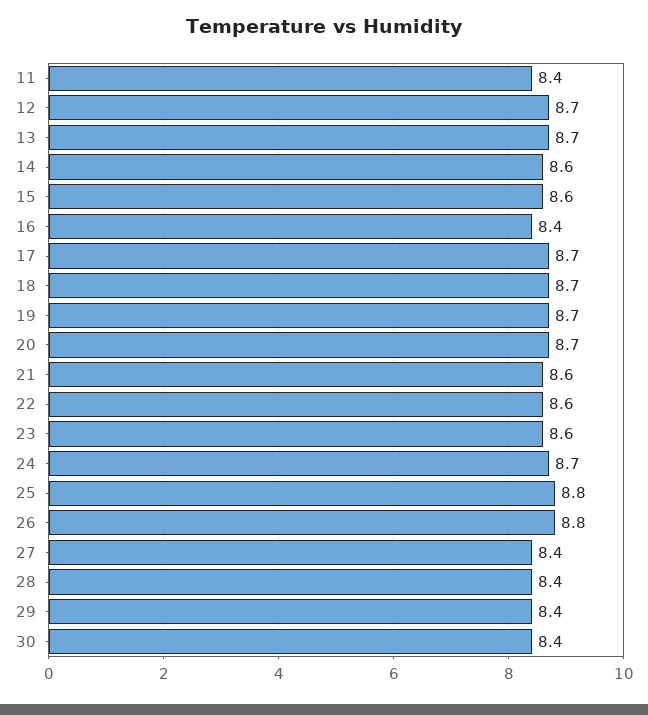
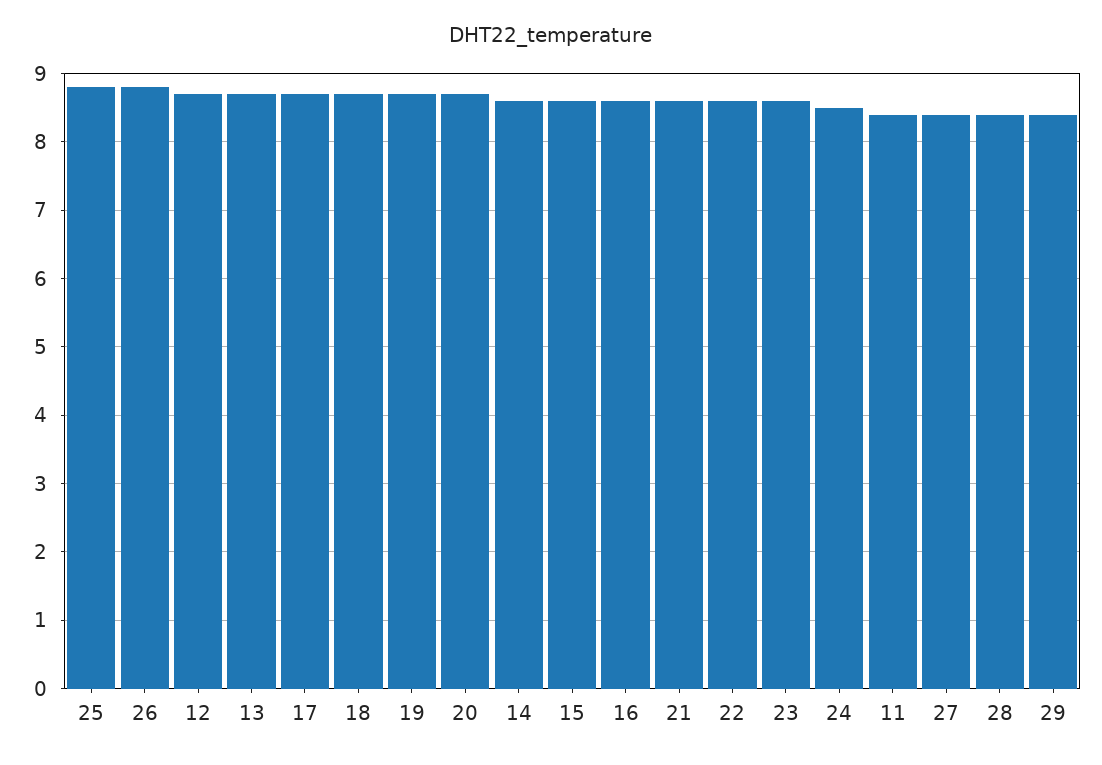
  {
    "11": 8.4,
    "12": 8.7,
    "13": 8.7,
    "14": 8.6,
    "15": 8.6,
-   "16": 8.4,
+   "16": 8.6,
    "17": 8.7,
    "18": 8.7,
    "19": 8.7,
    "20": 8.7,
    "21": 8.6,
    "22": 8.6,
    "23": 8.6,
-   "24": 8.7,
+   "24": 8.5,
    "25": 8.8,
    "26": 8.8,
    "27": 8.4,
    "28": 8.4,
-   "29": 8.4,
+   "29": 8.4
-   "30": 8.4
  }

